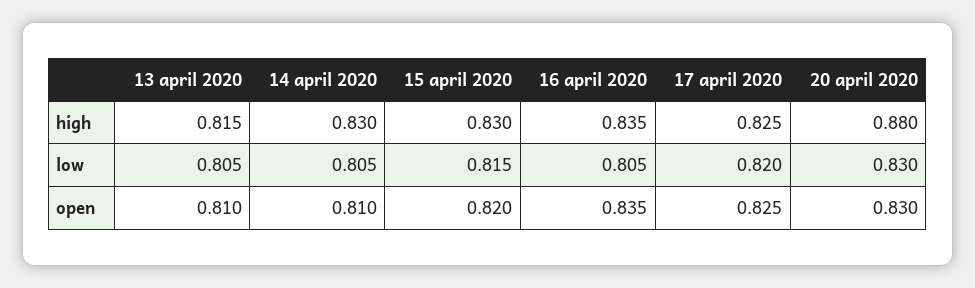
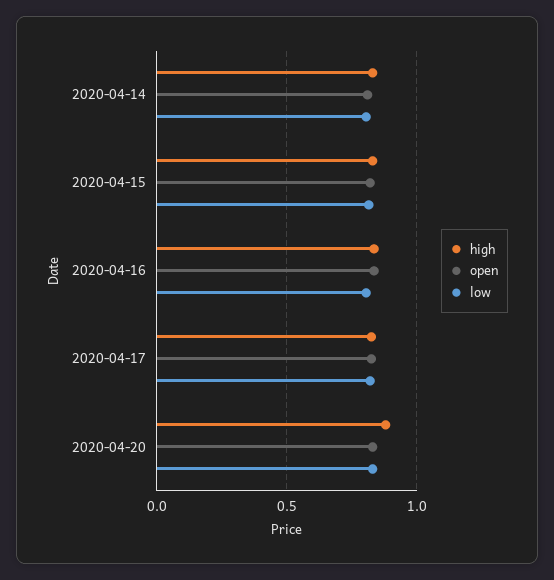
  {
    "high": {
-     "13 april 2020": 0.815,
      "14 april 2020": 0.83,
      "15 april 2020": 0.83,
      "16 april 2020": 0.835,
      "17 april 2020": 0.825,
      "20 april 2020": 0.88
    },
    "low": {
-     "13 april 2020": 0.805,
      "14 april 2020": 0.805,
      "15 april 2020": 0.815,
      "16 april 2020": 0.805,
      "17 april 2020": 0.82,
      "20 april 2020": 0.83
    },
    "open": {
-     "13 april 2020": 0.81,
      "14 april 2020": 0.81,
      "15 april 2020": 0.82,
      "16 april 2020": 0.835,
      "17 april 2020": 0.825,
      "20 april 2020": 0.83
    }
  }

